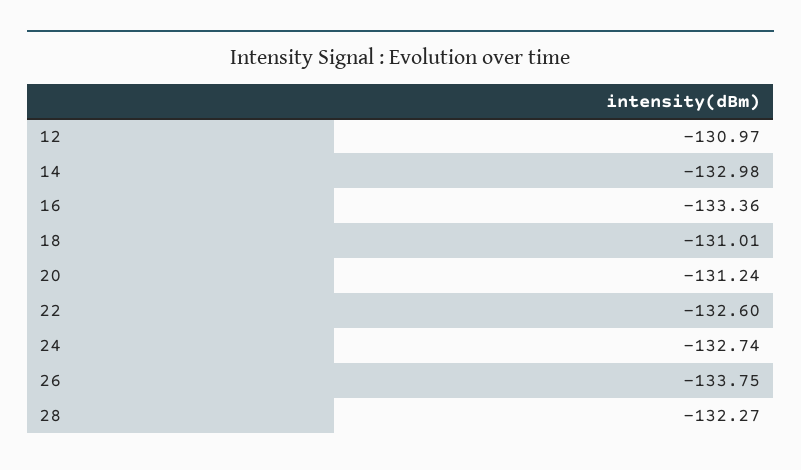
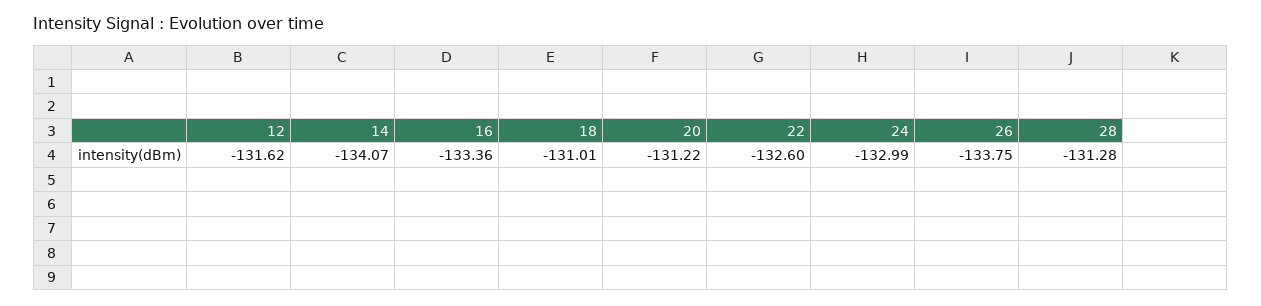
  {
-   "12": -130.97,
+   "12": -131.62,
-   "14": -132.98,
+   "14": -134.07,
    "16": -133.36,
    "18": -131.01,
-   "20": -131.24,
+   "20": -131.22,
    "22": -132.6,
-   "24": -132.74,
+   "24": -132.99,
    "26": -133.75,
-   "28": -132.27
+   "28": -131.28
  }

